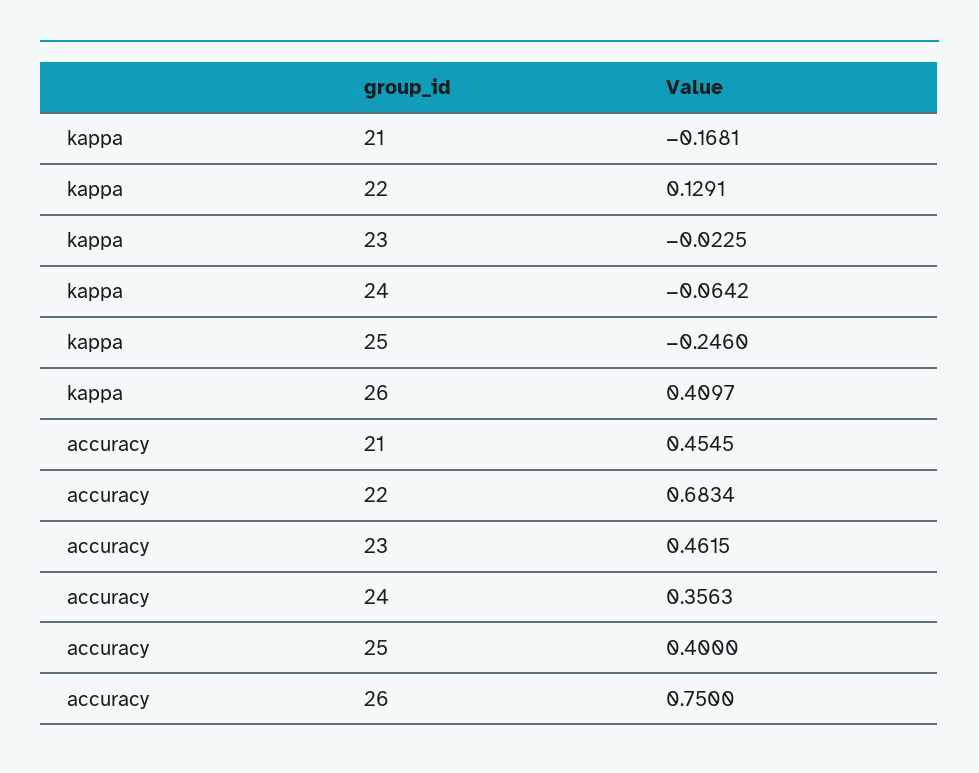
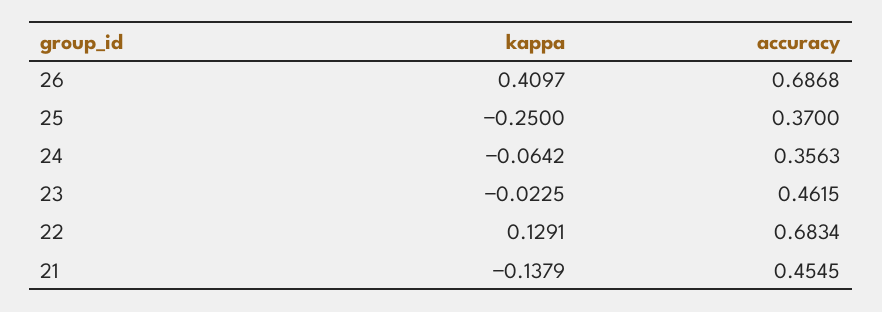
  {
    "kappa": {
-     "21": -0.1681,
+     "21": -0.1379,
      "22": 0.1291,
      "23": -0.0225,
      "24": -0.0642,
-     "25": -0.246,
+     "25": -0.25,
      "26": 0.4097
    },
    "accuracy": {
      "21": 0.4545,
      "22": 0.6834,
      "23": 0.4615,
      "24": 0.3563,
-     "25": 0.4,
+     "25": 0.37,
-     "26": 0.75
+     "26": 0.6868
    }
  }

